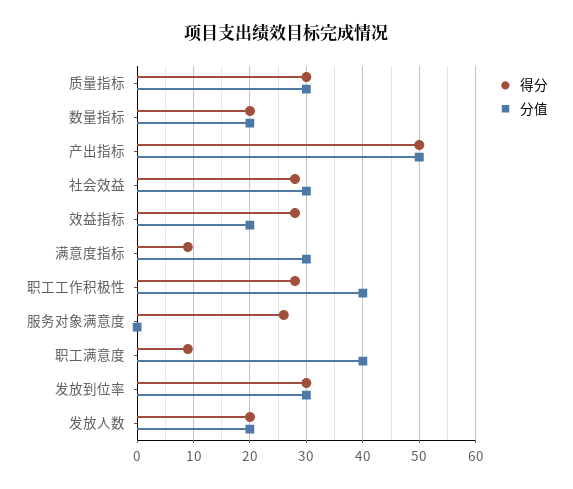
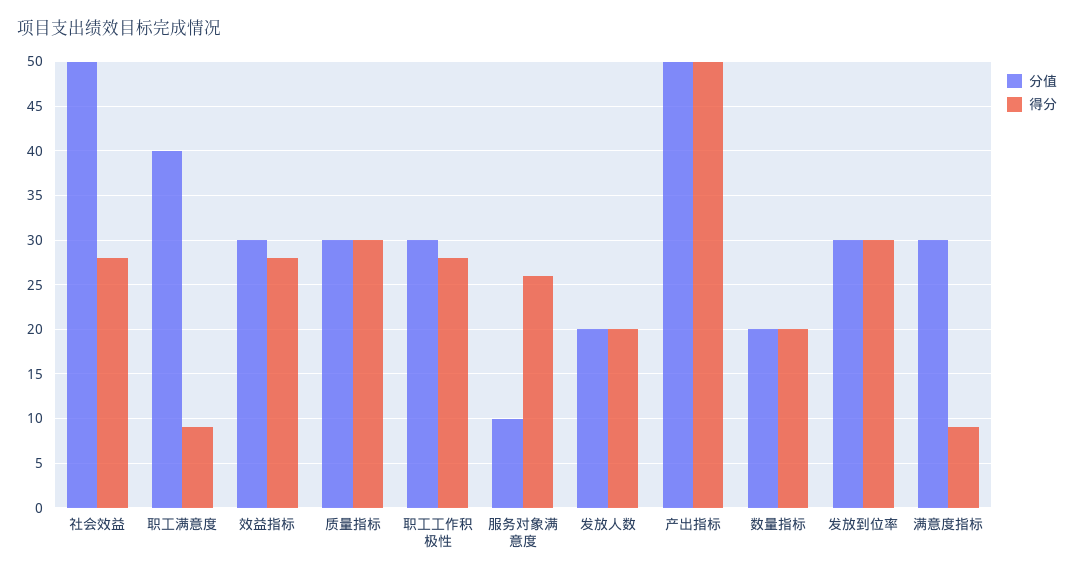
  {
    "得分": {
      "质量指标": 30,
      "数量指标": 20,
      "产出指标": 50,
      "社会效益": 28,
      "效益指标": 28,
      "满意度指标": 9,
      "职工工作积极性": 28,
      "服务对象满意度": 26,
      "职工满意度": 9,
      "发放到位率": 30,
      "发放人数": 20
    },
    "分值": {
      "质量指标": 30,
      "数量指标": 20,
      "产出指标": 50,
-     "社会效益": 30,
+     "社会效益": 50,
-     "效益指标": 20,
+     "效益指标": 30,
      "满意度指标": 30,
-     "职工工作积极性": 40,
+     "职工工作积极性": 30,
-     "服务对象满意度": 0,
+     "服务对象满意度": 10,
      "职工满意度": 40,
      "发放到位率": 30,
      "发放人数": 20
    }
  }

